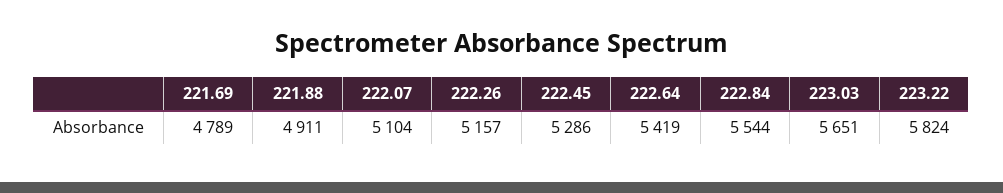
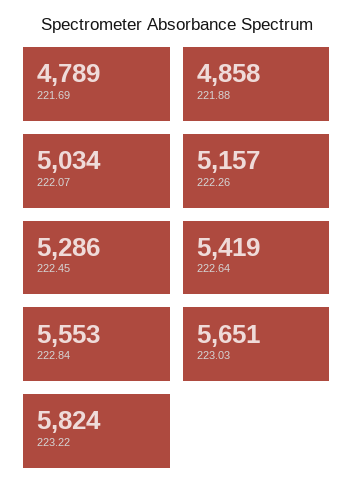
  {
    "221.69": 4789,
-   "221.88": 4911,
+   "221.88": 4858,
-   "222.07": 5104,
+   "222.07": 5034,
    "222.26": 5157,
    "222.45": 5286,
    "222.64": 5419,
-   "222.84": 5544,
+   "222.84": 5553,
    "223.03": 5651,
    "223.22": 5824
  }

